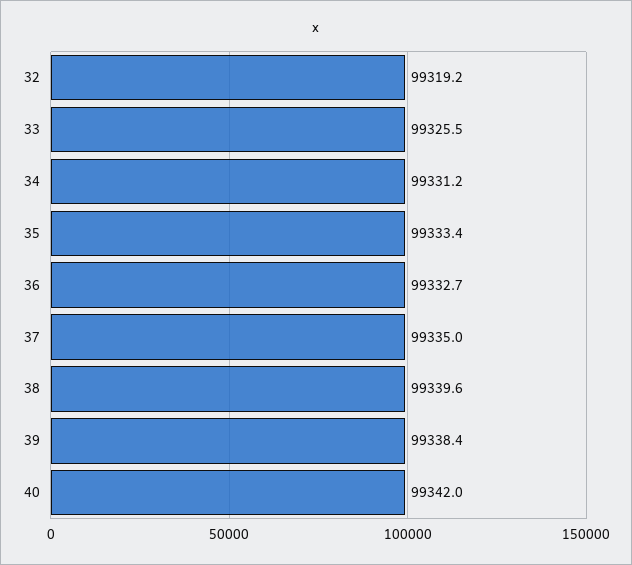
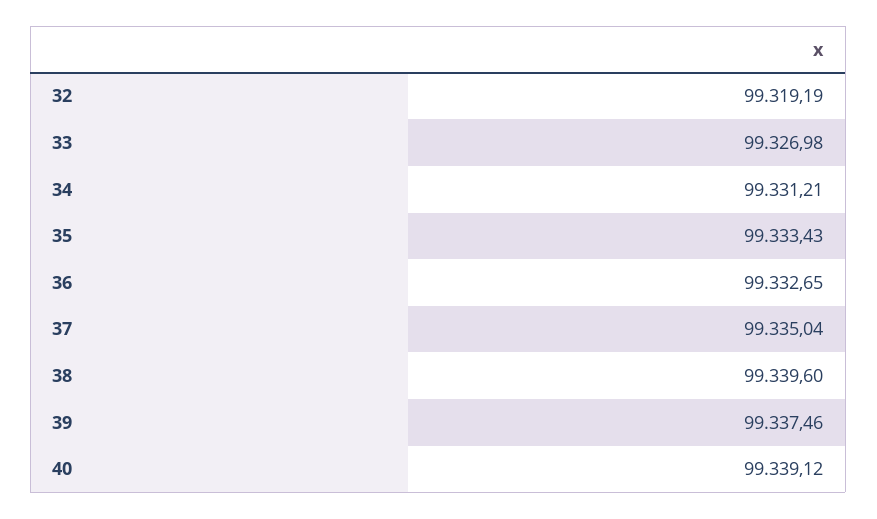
  {
    "32": 99319.19,
-   "33": 99325.5,
+   "33": 99326.98,
    "34": 99331.21,
    "35": 99333.43,
    "36": 99332.65,
    "37": 99335.04,
    "38": 99339.6,
-   "39": 99338.4,
+   "39": 99337.46,
-   "40": 99342
+   "40": 99339.12
  }

